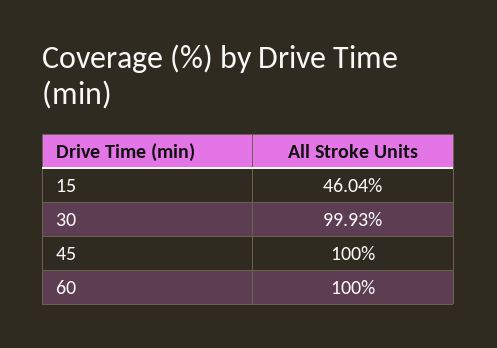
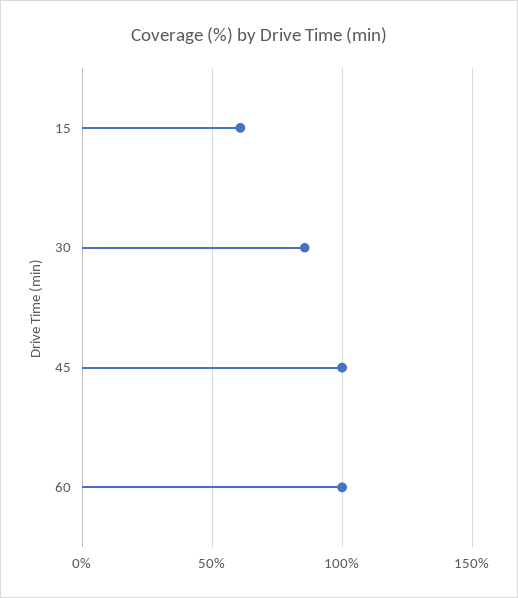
  {
-   "15": 46.04,
+   "15": 60,
-   "30": 99.93,
+   "30": 85,
    "45": 100,
    "60": 100
  }

